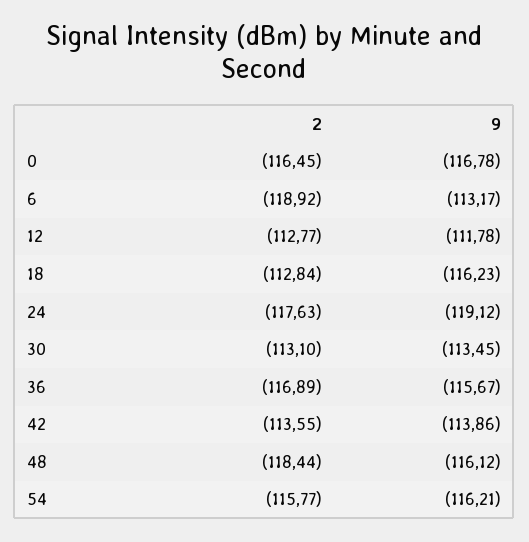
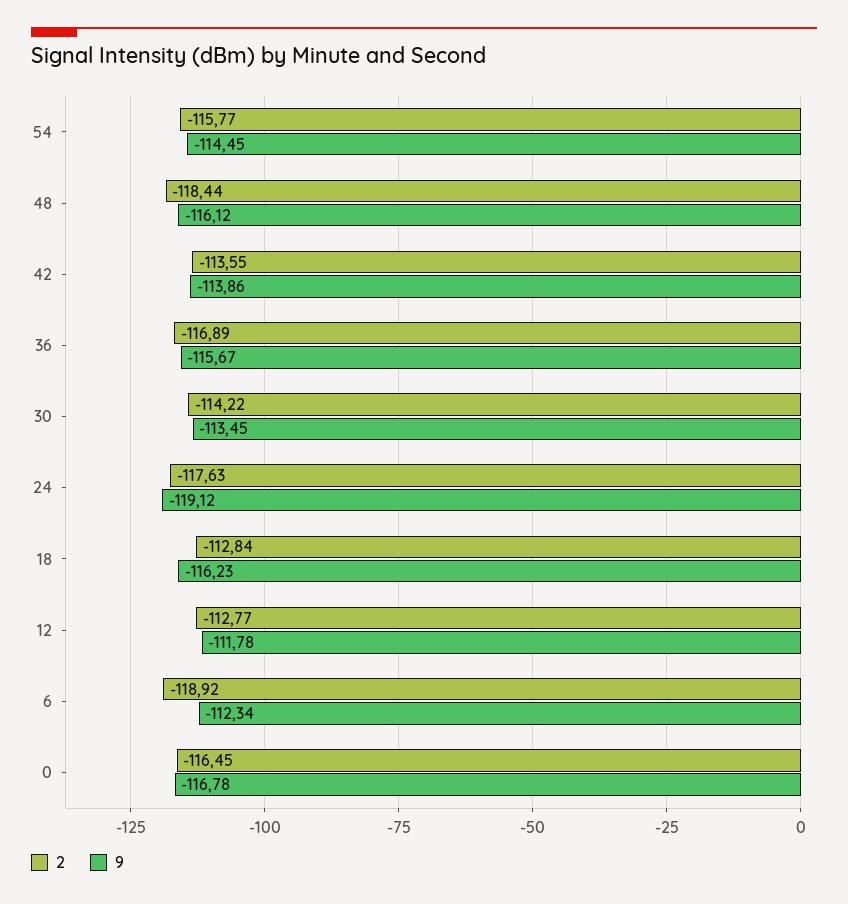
  {
    "2": {
      "0": -116.45,
      "6": -118.92,
      "12": -112.77,
      "18": -112.84,
      "24": -117.63,
-     "30": -113.1,
+     "30": -114.22,
      "36": -116.89,
      "42": -113.55,
      "48": -118.44,
      "54": -115.77
    },
    "9": {
      "0": -116.78,
-     "6": -113.17,
+     "6": -112.34,
      "12": -111.78,
      "18": -116.23,
      "24": -119.12,
      "30": -113.45,
      "36": -115.67,
      "42": -113.86,
      "48": -116.12,
-     "54": -116.21
+     "54": -114.45
    }
  }

